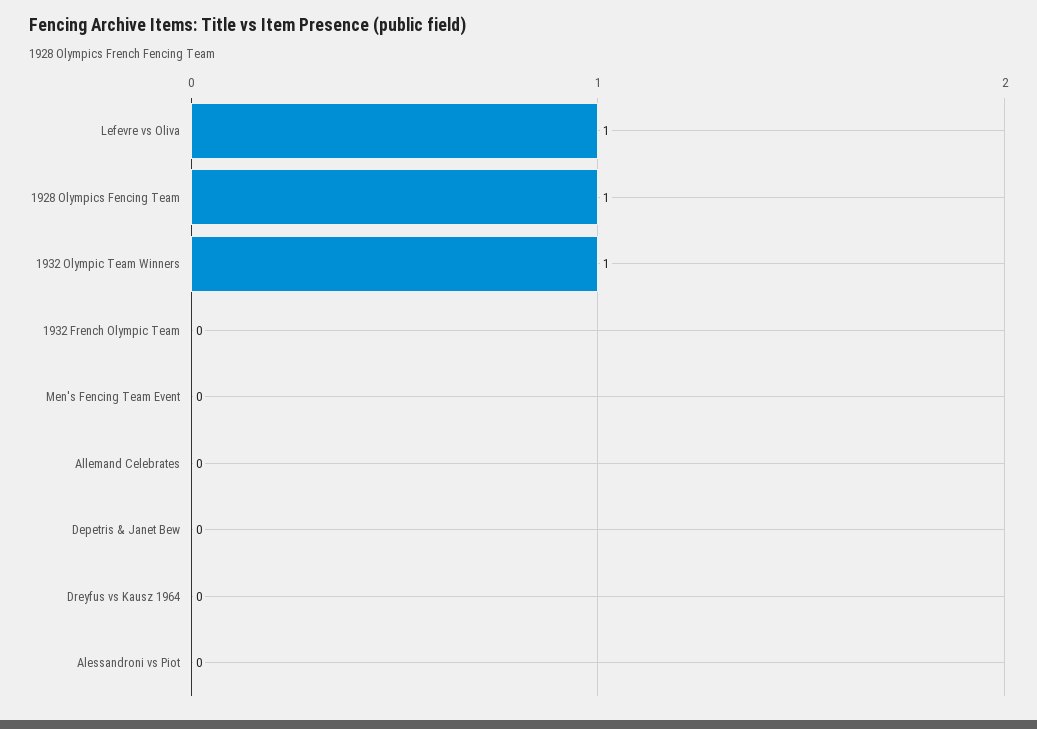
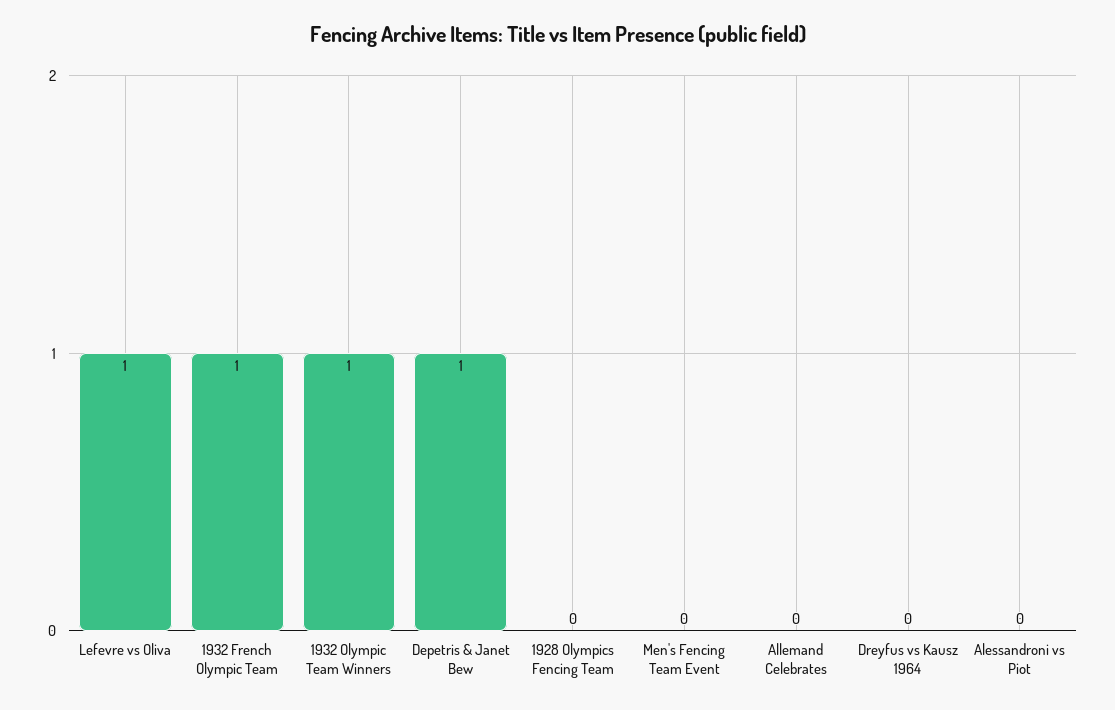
  {
    "Lefevre vs Oliva": 1,
-   "1928 Olympics Fencing Team": 1,
+   "1928 Olympics Fencing Team": 0,
    "1932 Olympic Team Winners": 1,
-   "1932 French Olympic Team": 0,
+   "1932 French Olympic Team": 1,
    "Men's Fencing Team Event": 0,
    "Allemand Celebrates": 0,
-   "Depetris & Janet Bew": 0,
+   "Depetris & Janet Bew": 1,
    "Dreyfus vs Kausz 1964": 0,
    "Alessandroni vs Piot": 0
  }

